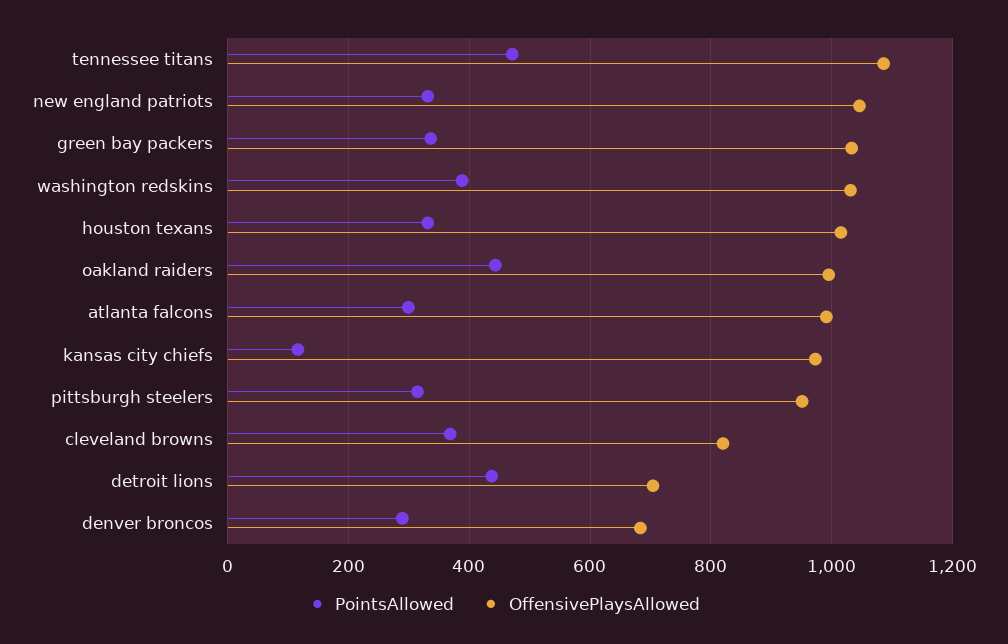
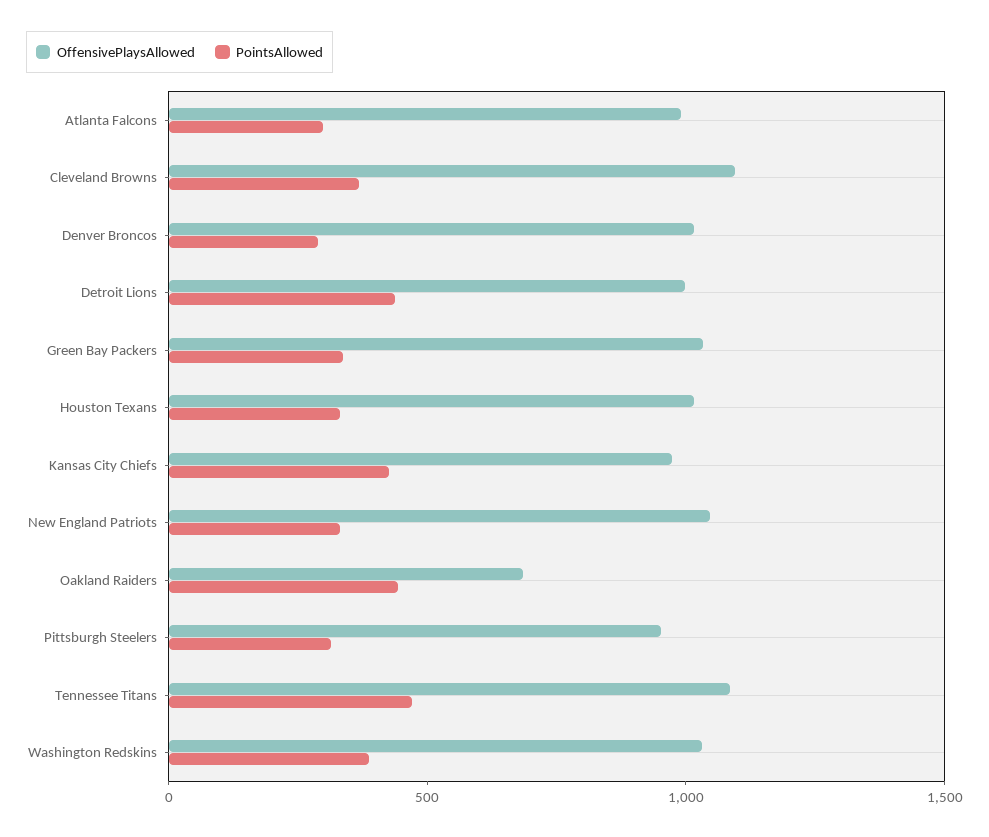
  {
    "PointsAllowed": {
      "tennessee titans": 480,
      "new england patriots": 340,
      "green bay packers": 340,
      "washington redskins": 380,
      "houston texans": 340,
      "oakland raiders": 440,
      "atlanta falcons": 300,
-     "kansas city chiefs": 120,
+     "kansas city chiefs": 400,
      "pittsburgh steelers": 320,
      "cleveland browns": 360,
      "detroit lions": 440,
      "denver broncos": 280
    },
    "OffensivePlaysAllowed": {
      "tennessee titans": 1080,
      "new england patriots": 1040,
      "green bay packers": 1040,
      "washington redskins": 1040,
      "houston texans": 1020,
-     "oakland raiders": 1000,
+     "oakland raiders": 700,
      "atlanta falcons": 1000,
      "kansas city chiefs": 980,
      "pittsburgh steelers": 960,
-     "cleveland browns": 820,
+     "cleveland browns": 1100,
-     "detroit lions": 700,
+     "detroit lions": 1000,
-     "denver broncos": 680
+     "denver broncos": 1000
    }
  }

